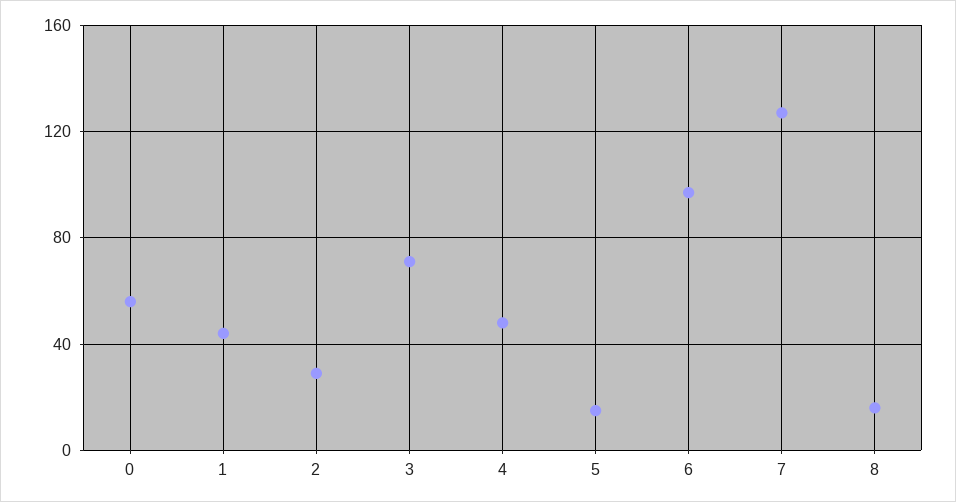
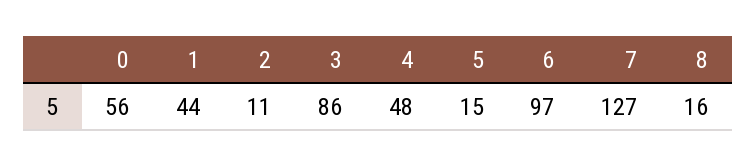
  {
    "0": 56,
    "1": 44,
-   "2": 30,
+   "2": 11,
-   "3": 70,
+   "3": 86,
    "4": 48,
    "5": 15,
    "6": 97,
    "7": 127,
    "8": 16
  }

